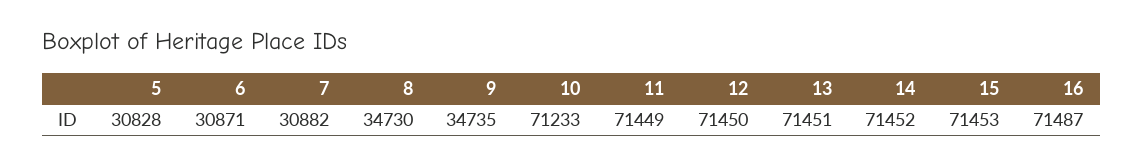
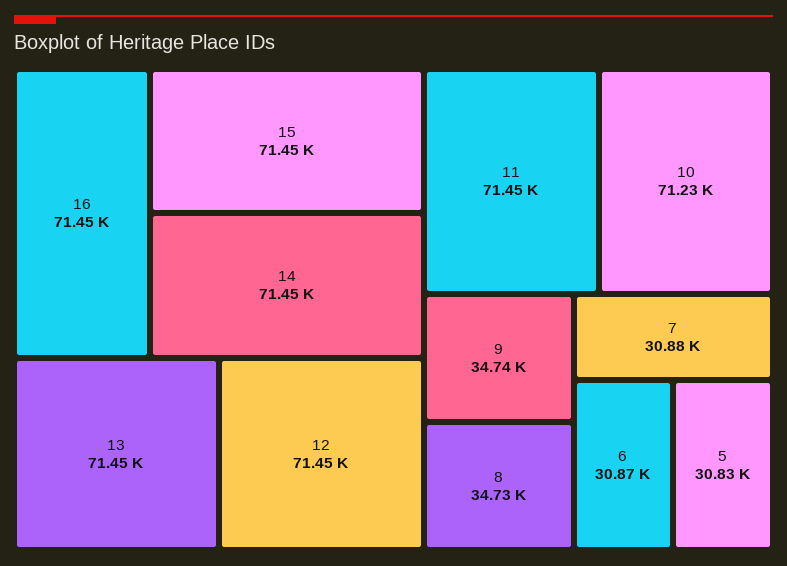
  {
    "5": 30828,
    "6": 30871,
    "7": 30882,
    "8": 34730,
    "9": 34735,
    "10": 71233,
    "11": 71449,
    "12": 71450,
    "13": 71451,
    "14": 71452,
    "15": 71453,
-   "16": 71487
+   "16": 71450
  }

